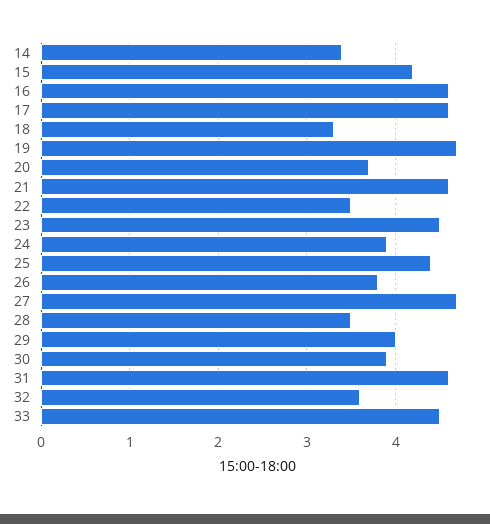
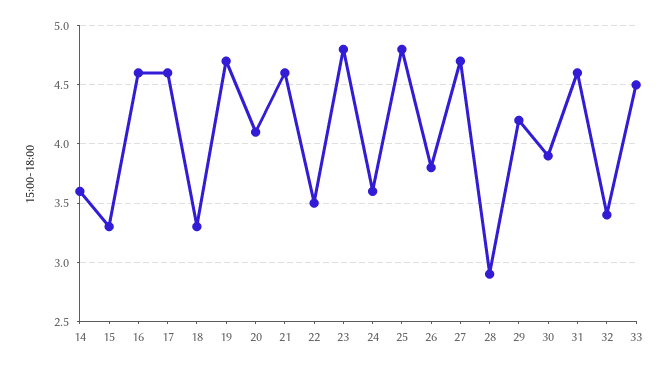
  {
-   "14": 3.4,
+   "14": 3.6,
-   "15": 4.2,
+   "15": 3.3,
    "16": 4.6,
    "17": 4.6,
    "18": 3.3,
    "19": 4.7,
-   "20": 3.7,
+   "20": 4.1,
    "21": 4.6,
    "22": 3.5,
-   "23": 4.5,
+   "23": 4.8,
-   "24": 3.9,
+   "24": 3.6,
-   "25": 4.4,
+   "25": 4.8,
    "26": 3.8,
    "27": 4.7,
-   "28": 3.5,
+   "28": 2.9,
-   "29": 4,
+   "29": 4.2,
    "30": 3.9,
    "31": 4.6,
-   "32": 3.6,
+   "32": 3.4,
    "33": 4.5
  }

